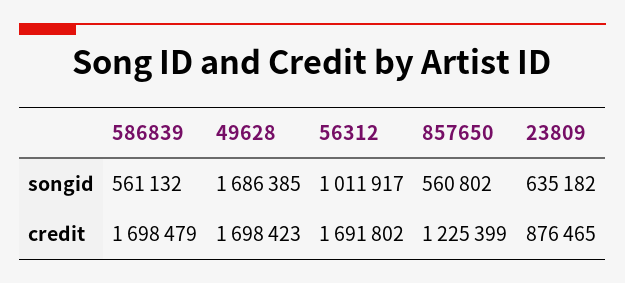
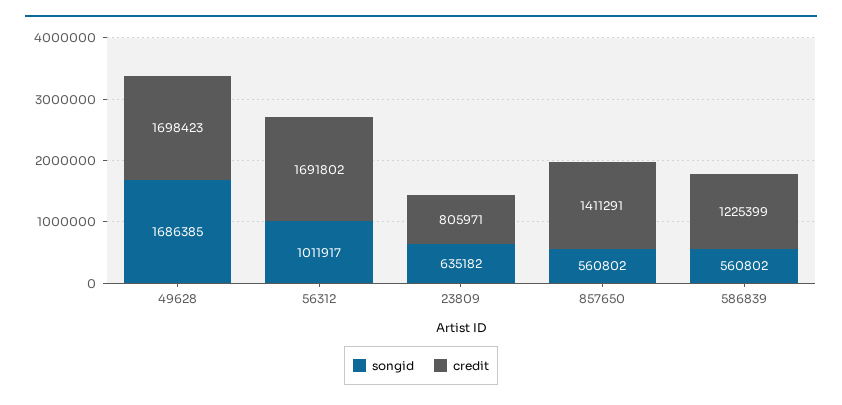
  {
    "songid": {
-     "586839": 561132,
+     "586839": 560802,
      "49628": 1686385,
      "56312": 1011917,
      "857650": 560802,
      "23809": 635182
    },
    "credit": {
-     "586839": 1698479,
+     "586839": 1225399,
      "49628": 1698423,
      "56312": 1691802,
-     "857650": 1225399,
+     "857650": 1411291,
-     "23809": 876465
+     "23809": 805971
    }
  }

